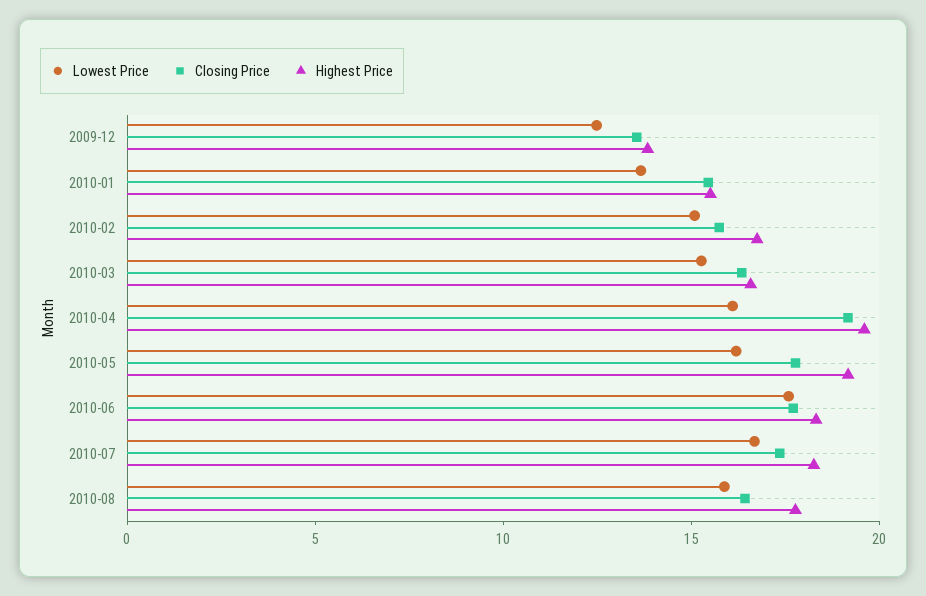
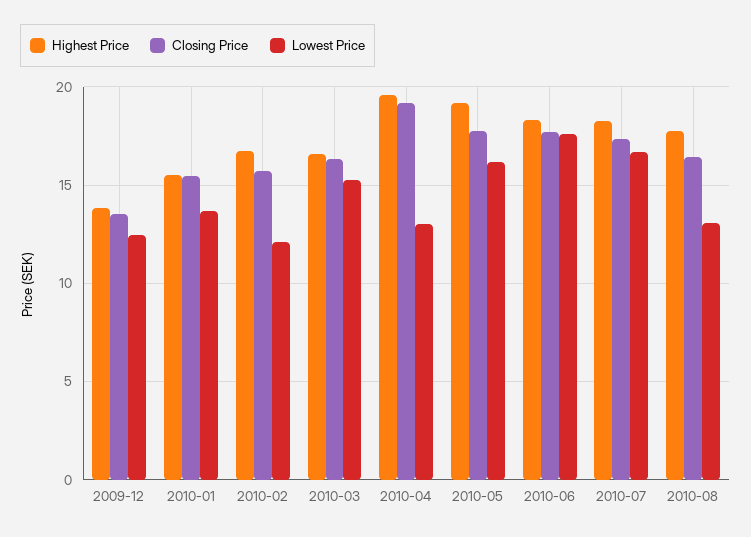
  {
    "Lowest Price": {
      "2009-12": 12.5,
      "2010-01": 13.5,
-     "2010-02": 15,
+     "2010-02": 12,
      "2010-03": 15.5,
-     "2010-04": 16,
+     "2010-04": 13,
      "2010-05": 16,
      "2010-06": 17.5,
      "2010-07": 16.5,
-     "2010-08": 16
+     "2010-08": 13
    },
    "Closing Price": {
      "2009-12": 13.5,
      "2010-01": 15.5,
      "2010-02": 15.5,
      "2010-03": 16.5,
      "2010-04": 19,
      "2010-05": 18,
      "2010-06": 17.5,
      "2010-07": 17.5,
      "2010-08": 16.5
    },
    "Highest Price": {
      "2009-12": 14,
      "2010-01": 15.5,
      "2010-02": 17,
      "2010-03": 16.5,
      "2010-04": 19.5,
      "2010-05": 19,
      "2010-06": 18.5,
      "2010-07": 18.5,
      "2010-08": 18
    }
  }

